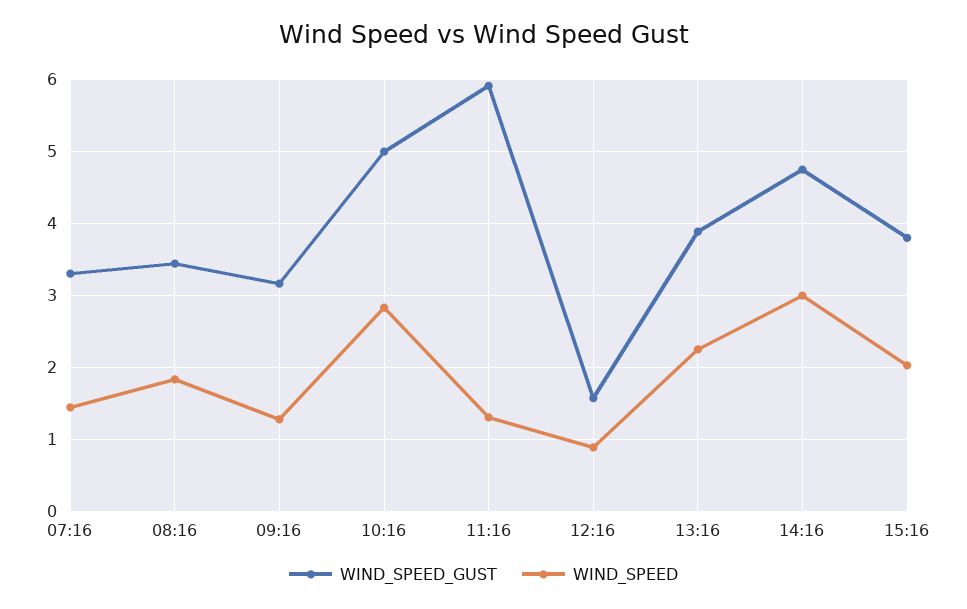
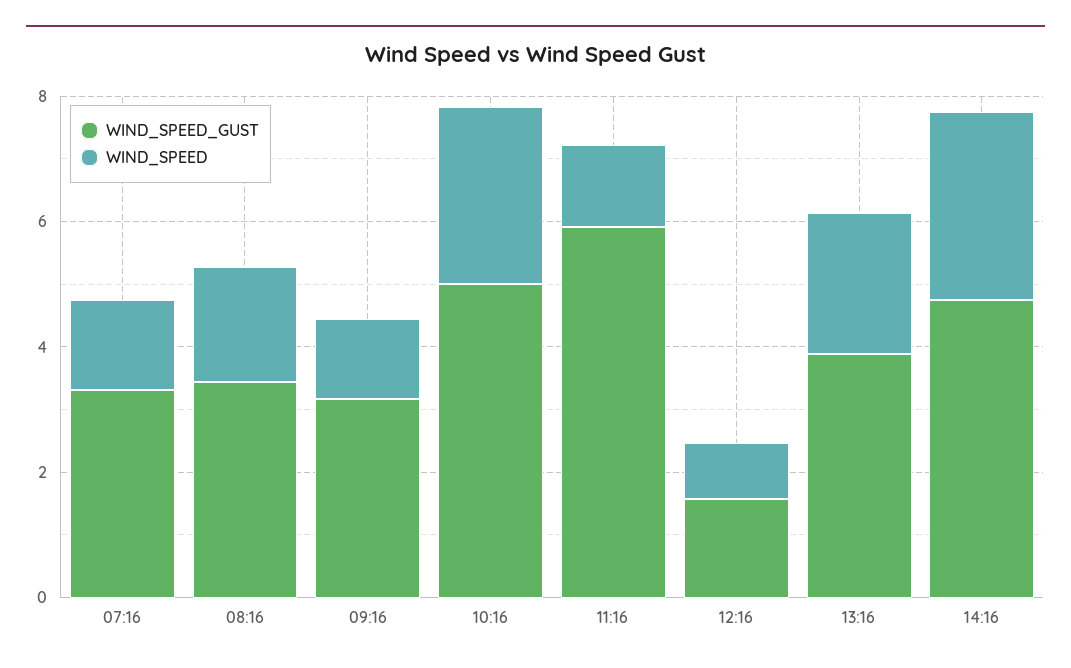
  {
    "WIND_SPEED_GUST": {
      "07:16": 3.3,
      "08:16": 3.4,
      "09:16": 3.2,
      "10:16": 5,
      "11:16": 5.9,
      "12:16": 1.6,
      "13:16": 3.9,
-     "14:16": 4.8,
+     "14:16": 4.8
-     "15:16": 3.8
    },
    "WIND_SPEED": {
      "07:16": 1.4,
      "08:16": 1.8,
      "09:16": 1.3,
      "10:16": 2.8,
      "11:16": 1.3,
      "12:16": 0.9,
      "13:16": 2.3,
-     "14:16": 3,
+     "14:16": 3
-     "15:16": 2
    }
  }

